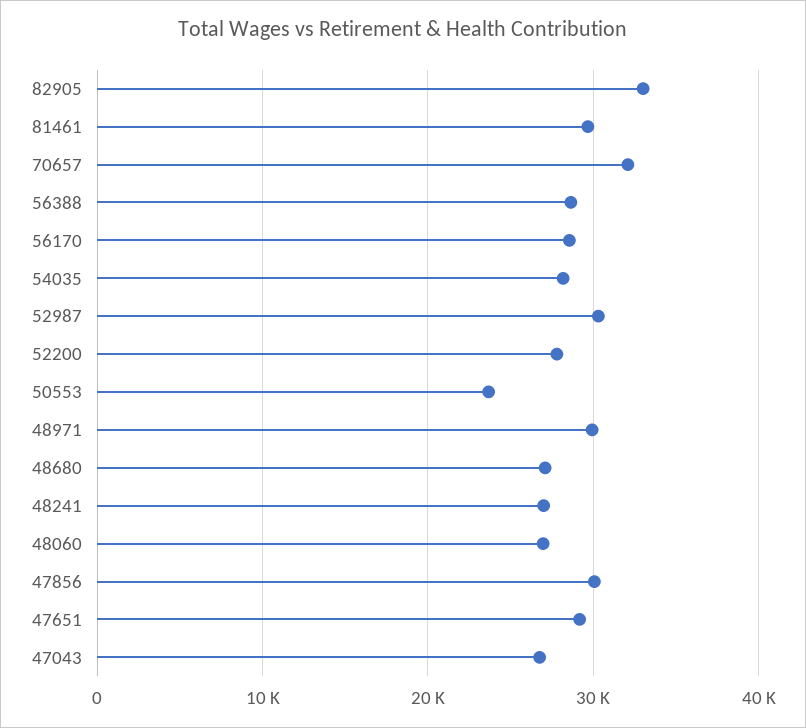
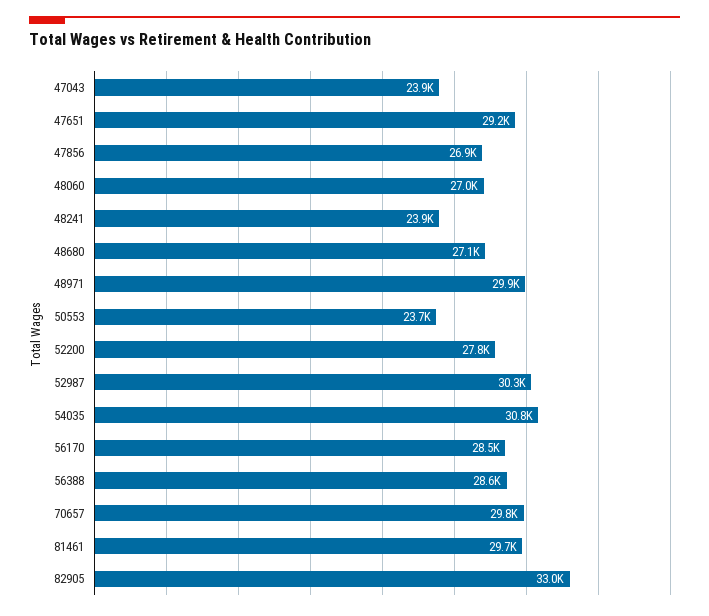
  {
    "82905": 33000,
    "81461": 29700,
-   "70657": 32000,
+   "70657": 29800,
    "56388": 28600,
    "56170": 28500,
-   "54035": 28000,
+   "54035": 30800,
    "52987": 30300,
    "52200": 27800,
    "50553": 23700,
    "48971": 29900,
    "48680": 27100,
-   "48241": 27000,
+   "48241": 23900,
    "48060": 27000,
-   "47856": 30000,
+   "47856": 26900,
    "47651": 29200,
-   "47043": 27000
+   "47043": 23900
  }

